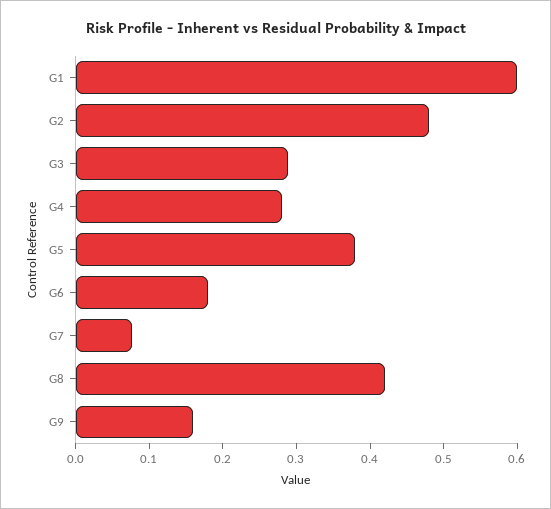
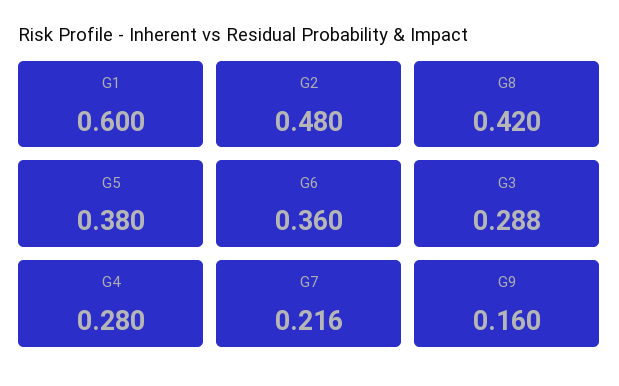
  {
    "G1": 0.6,
    "G2": 0.48,
    "G3": 0.288,
    "G4": 0.28,
    "G5": 0.38,
-   "G6": 0.18,
+   "G6": 0.36,
-   "G7": 0.08,
+   "G7": 0.216,
    "G8": 0.42,
    "G9": 0.16
  }

